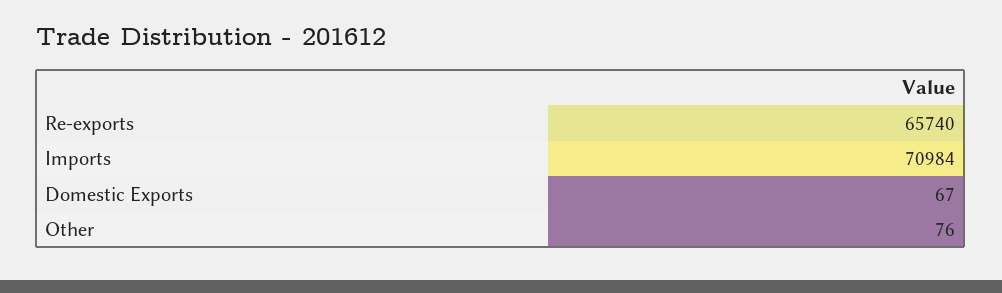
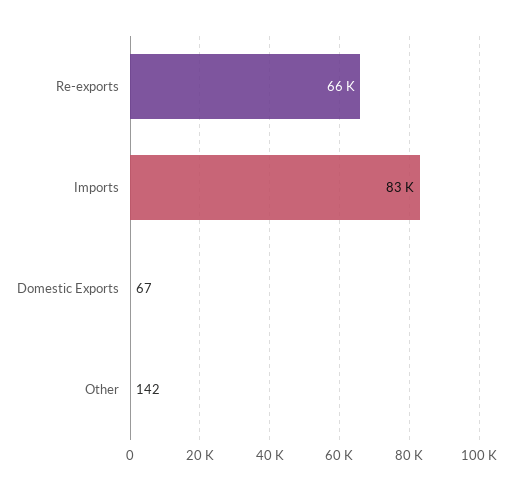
  {
    "Re-exports": 65740,
-   "Imports": 70984,
+   "Imports": 83000,
    "Domestic Exports": 67,
-   "Other": 76
+   "Other": 142
  }

